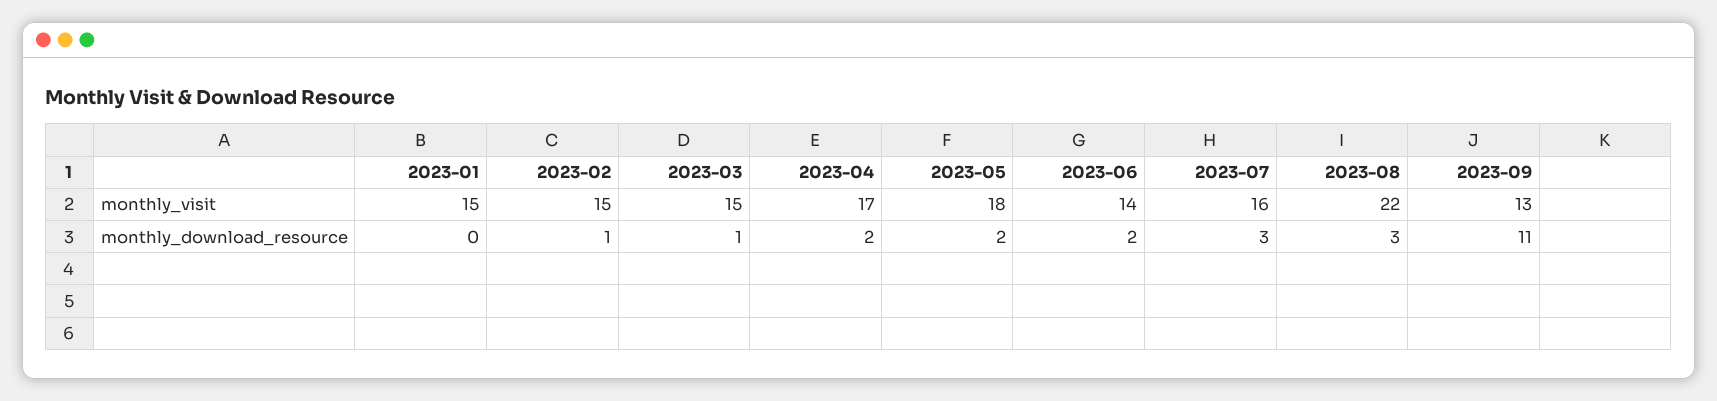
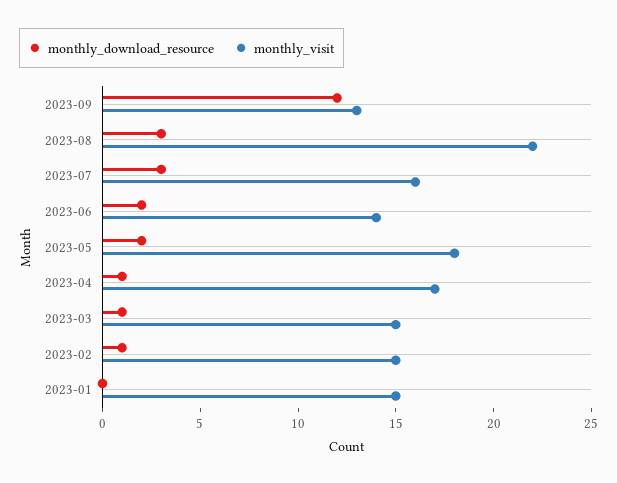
  {
    "monthly_visit": {
      "2023-01": 15,
      "2023-02": 15,
      "2023-03": 15,
      "2023-04": 17,
      "2023-05": 18,
      "2023-06": 14,
      "2023-07": 16,
      "2023-08": 22,
      "2023-09": 13
    },
    "monthly_download_resource": {
      "2023-01": 0,
      "2023-02": 1,
      "2023-03": 1,
-     "2023-04": 2,
+     "2023-04": 1,
      "2023-05": 2,
      "2023-06": 2,
      "2023-07": 3,
      "2023-08": 3,
-     "2023-09": 11
+     "2023-09": 12
    }
  }

